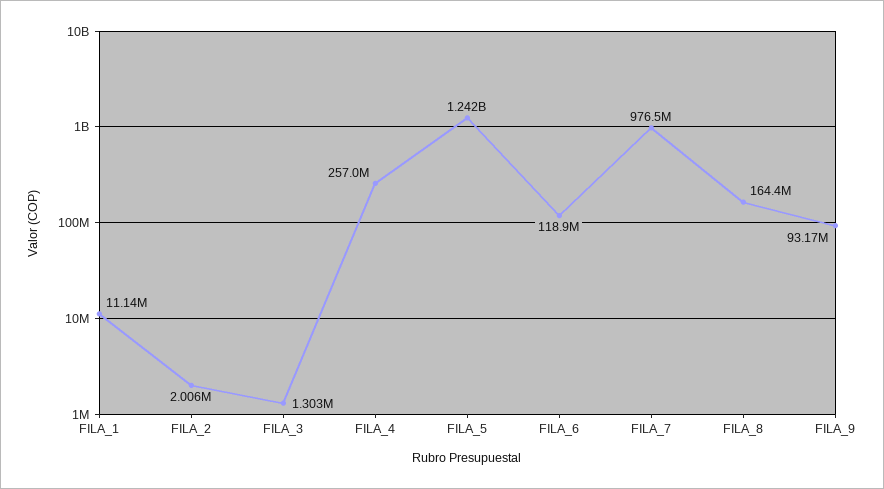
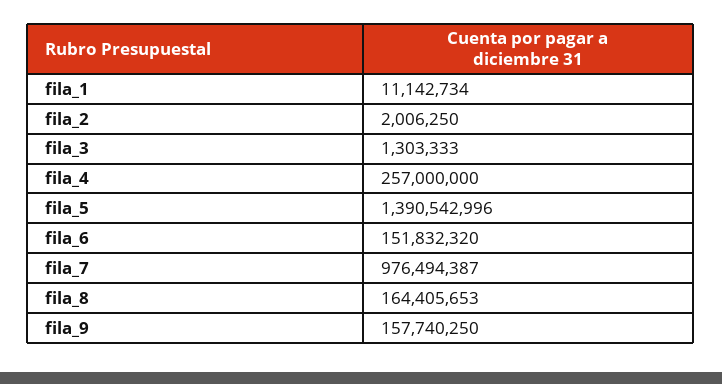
  {
    "FILA_1": 11142734,
    "FILA_2": 2006250,
    "FILA_3": 1303333,
    "FILA_4": 257000000,
-   "FILA_5": 1242000000,
+   "FILA_5": 1390542996,
-   "FILA_6": 118900000,
+   "FILA_6": 151832320,
    "FILA_7": 976494387,
    "FILA_8": 164405653,
-   "FILA_9": 93170000
+   "FILA_9": 157740250
  }

